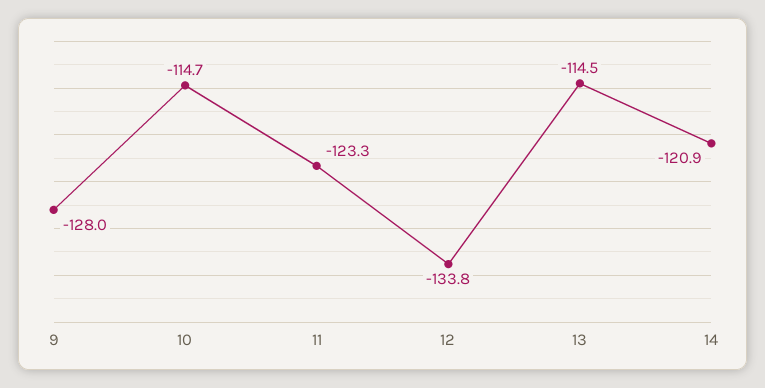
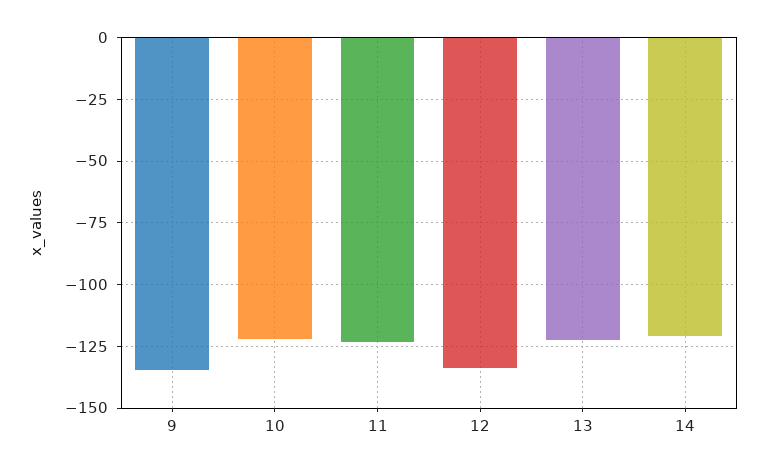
  {
-   "9": -128,
+   "9": -135,
-   "10": -114.7,
+   "10": -122.5,
    "11": -123.3,
    "12": -133.8,
-   "13": -114.5,
+   "13": -122.5,
    "14": -120.9
  }

